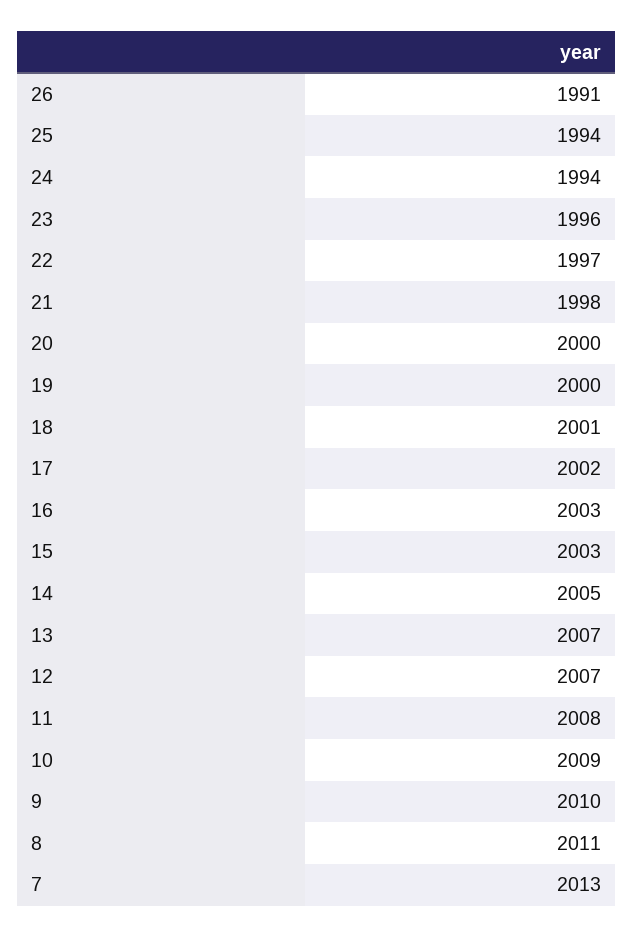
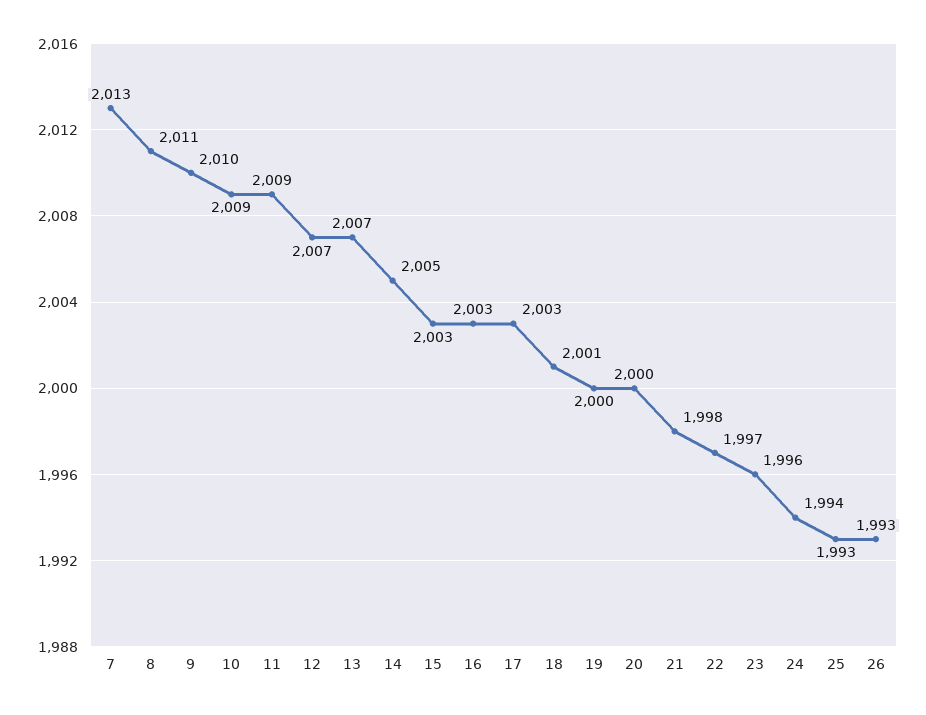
  {
-   "26": 1991,
+   "26": 1993,
-   "25": 1994,
+   "25": 1993,
    "24": 1994,
    "23": 1996,
    "22": 1997,
    "21": 1998,
    "20": 2000,
    "19": 2000,
    "18": 2001,
-   "17": 2002,
+   "17": 2003,
    "16": 2003,
    "15": 2003,
    "14": 2005,
    "13": 2007,
    "12": 2007,
-   "11": 2008,
+   "11": 2009,
    "10": 2009,
    "9": 2010,
    "8": 2011,
    "7": 2013
  }

